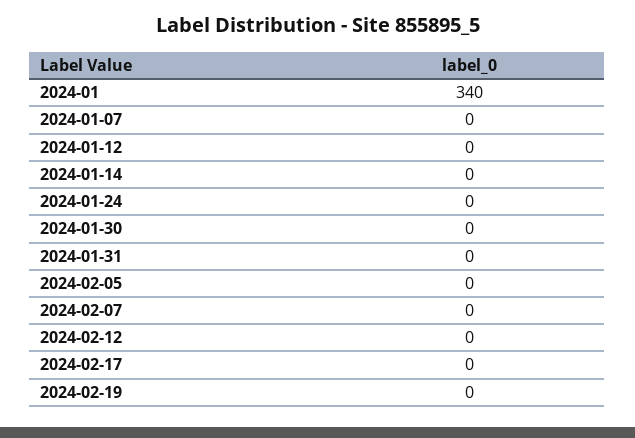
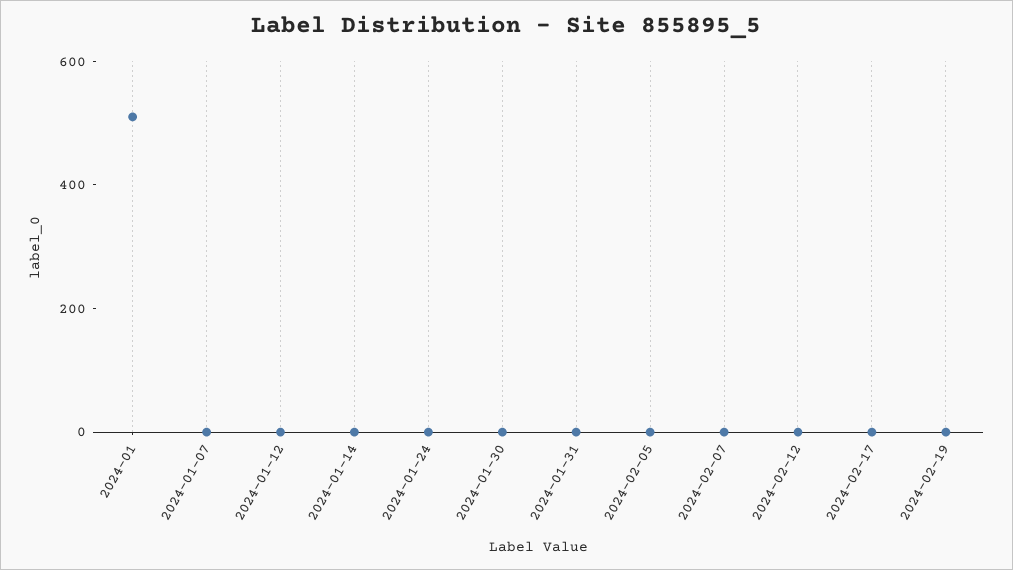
  {
-   "2024-01": 340,
+   "2024-01": 500,
    "2024-01-07": 0,
    "2024-01-12": 0,
    "2024-01-14": 0,
    "2024-01-24": 0,
    "2024-01-30": 0,
    "2024-01-31": 0,
    "2024-02-05": 0,
    "2024-02-07": 0,
    "2024-02-12": 0,
    "2024-02-17": 0,
    "2024-02-19": 0
  }

